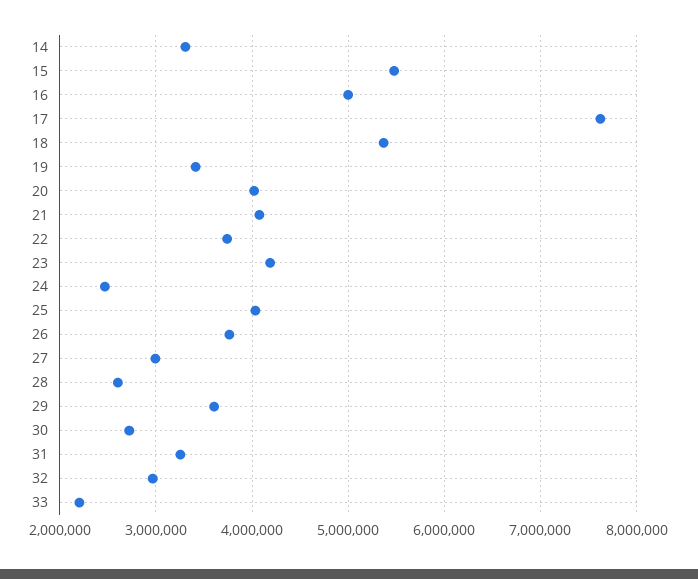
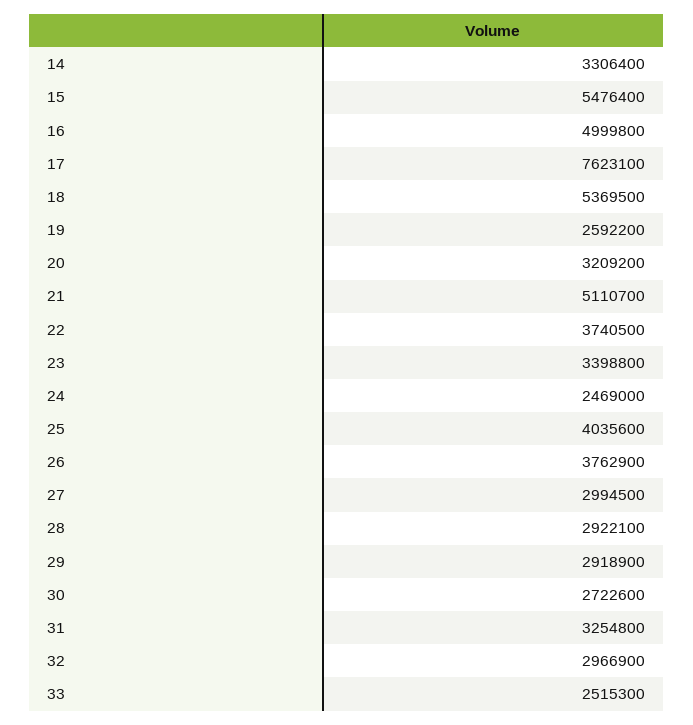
  {
    "14": 3306400,
    "15": 5476400,
    "16": 4999800,
    "17": 7623100,
    "18": 5369500,
-   "19": 3400000,
+   "19": 2592200,
-   "20": 4000000,
+   "20": 3209200,
-   "21": 4100000,
+   "21": 5110700,
    "22": 3740500,
-   "23": 4200000,
+   "23": 3398800,
    "24": 2469000,
    "25": 4035600,
    "26": 3762900,
    "27": 2994500,
-   "28": 2600000,
+   "28": 2922100,
-   "29": 3600000,
+   "29": 2918900,
    "30": 2722600,
    "31": 3254800,
    "32": 2966900,
-   "33": 2200000
+   "33": 2515300
  }

